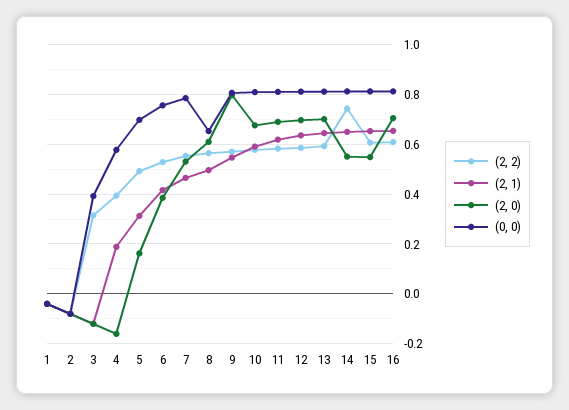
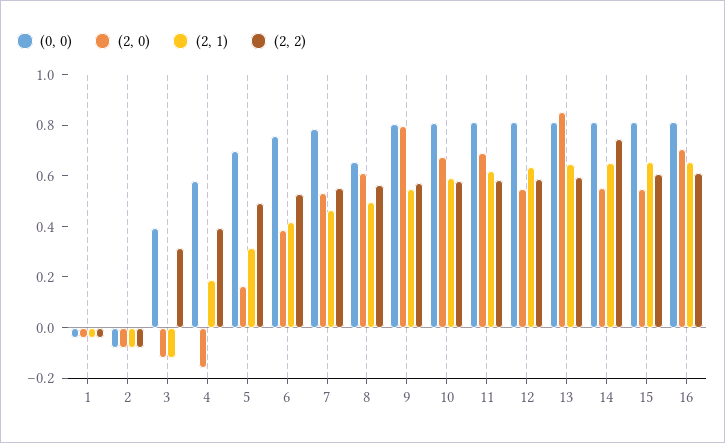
  {
    "(2, 2)": {
      "1": -0.05,
      "2": -0.075,
      "3": 0.325,
      "4": 0.4,
      "5": 0.5,
      "6": 0.525,
      "7": 0.55,
      "8": 0.575,
      "9": 0.575,
      "10": 0.575,
      "11": 0.575,
      "12": 0.575,
      "13": 0.6,
      "14": 0.75,
      "15": 0.6,
      "16": 0.6
    },
    "(2, 1)": {
      "1": -0.05,
      "2": -0.075,
      "3": -0.125,
      "4": 0.2,
      "5": 0.325,
      "6": 0.425,
      "7": 0.475,
      "8": 0.5,
      "9": 0.55,
      "10": 0.6,
      "11": 0.625,
      "12": 0.625,
      "13": 0.65,
      "14": 0.65,
      "15": 0.65,
      "16": 0.65
    },
    "(2, 0)": {
      "1": -0.05,
      "2": -0.075,
      "3": -0.125,
      "4": -0.15,
      "5": 0.175,
      "6": 0.375,
      "7": 0.525,
      "8": 0.6,
      "9": 0.8,
      "10": 0.675,
      "11": 0.7,
-     "12": 0.7,
+     "12": 0.55,
-     "13": 0.7,
+     "13": 0.85,
      "14": 0.55,
      "15": 0.55,
      "16": 0.7
    },
    "(0, 0)": {
      "1": -0.05,
      "2": -0.075,
      "3": 0.4,
      "4": 0.575,
      "5": 0.7,
      "6": 0.75,
      "7": 0.775,
      "8": 0.65,
      "9": 0.8,
      "10": 0.8,
      "11": 0.8,
      "12": 0.8,
      "13": 0.8,
      "14": 0.8,
      "15": 0.8,
      "16": 0.8
    }
  }

